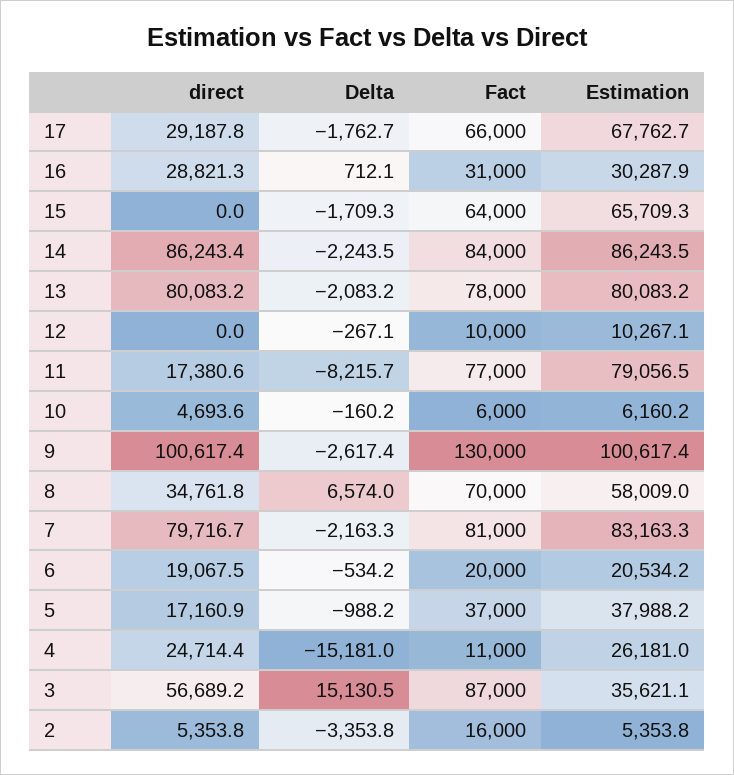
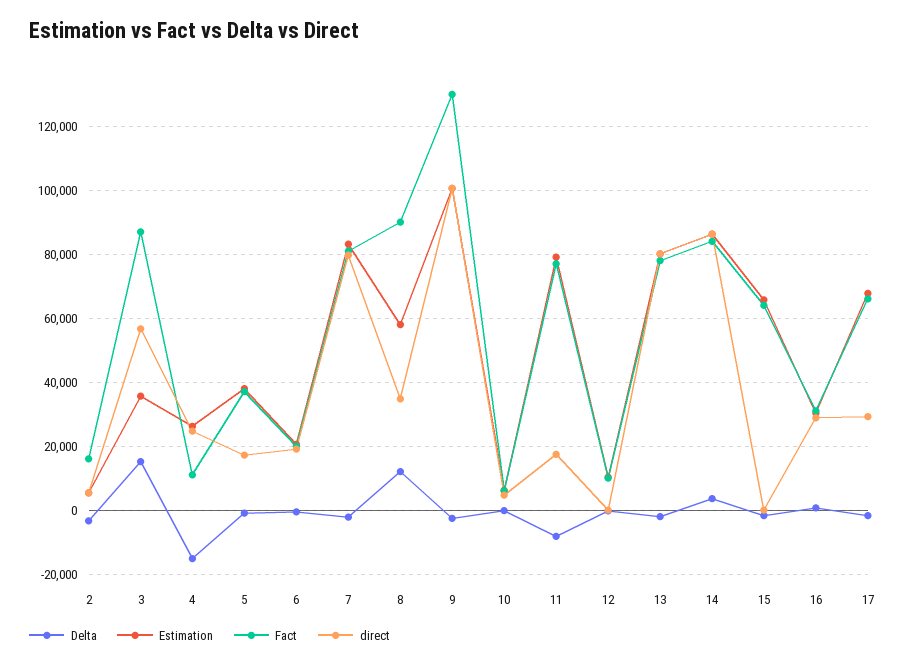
  {
    "direct": {
      "17": 29187.8,
      "16": 28821.3,
      "15": 0,
      "14": 86243.4,
      "13": 80083.2,
      "12": 0,
      "11": 17380.6,
      "10": 4693.6,
      "9": 100617.4,
      "8": 34761.8,
      "7": 79716.7,
      "6": 19067.5,
      "5": 17160.9,
      "4": 24714.4,
      "3": 56689.2,
      "2": 5353.8
    },
    "Delta": {
      "17": -1762.7,
      "16": 712.1,
      "15": -1709.3,
-     "14": -2243.5,
+     "14": 4000,
      "13": -2083.2,
      "12": -267.1,
      "11": -8215.7,
      "10": -160.2,
      "9": -2617.4,
-     "8": 6574,
+     "8": 12000,
      "7": -2163.3,
      "6": -534.2,
      "5": -988.2,
      "4": -15181,
      "3": 15130.5,
      "2": -3353.8
    },
    "Fact": {
      "17": 66000,
      "16": 31000,
      "15": 64000,
      "14": 84000,
      "13": 78000,
      "12": 10000,
      "11": 77000,
      "10": 6000,
      "9": 130000,
-     "8": 70000,
+     "8": 90000,
      "7": 81000,
      "6": 20000,
      "5": 37000,
      "4": 11000,
      "3": 87000,
      "2": 16000
    },
    "Estimation": {
      "17": 67762.7,
      "16": 30287.9,
      "15": 65709.3,
      "14": 86243.5,
      "13": 80083.2,
      "12": 10267.1,
      "11": 79056.5,
      "10": 6160.2,
      "9": 100617.4,
      "8": 58009,
      "7": 83163.3,
      "6": 20534.2,
      "5": 37988.2,
      "4": 26181,
      "3": 35621.1,
      "2": 5353.8
    }
  }

